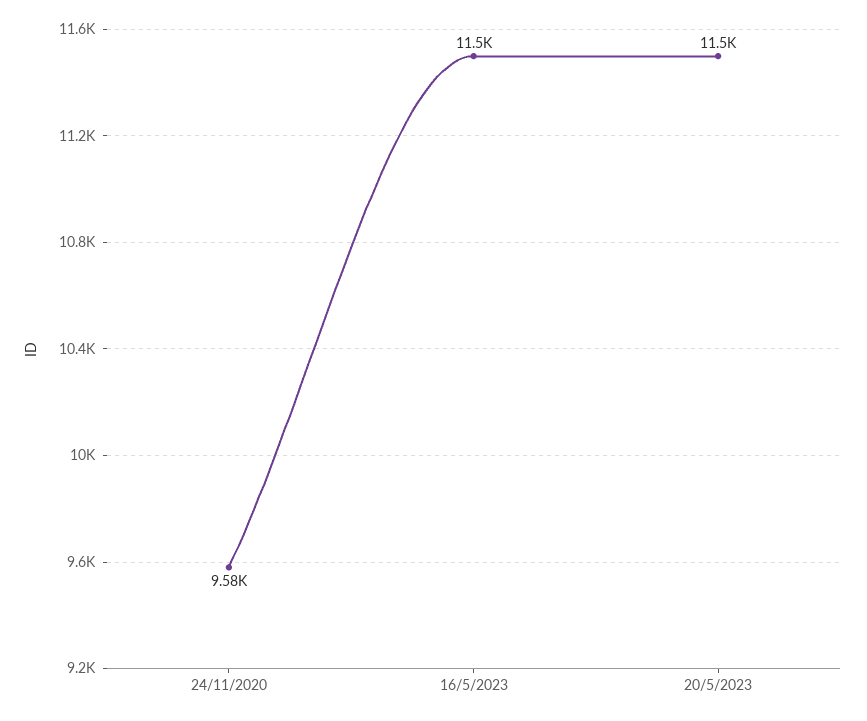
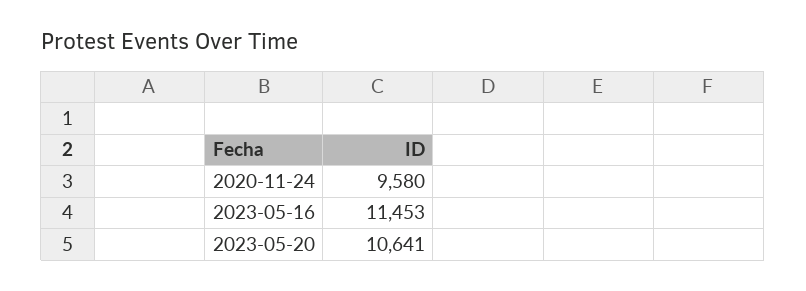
  {
    "24/11/2020": 9580,
    "16/5/2023": 11453,
-   "20/5/2023": 11500
+   "20/5/2023": 10641
  }

